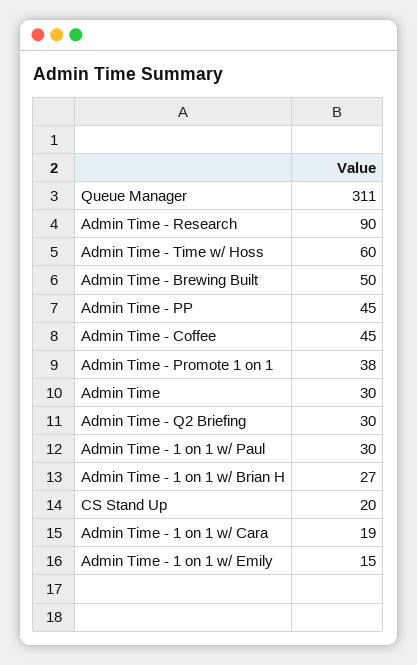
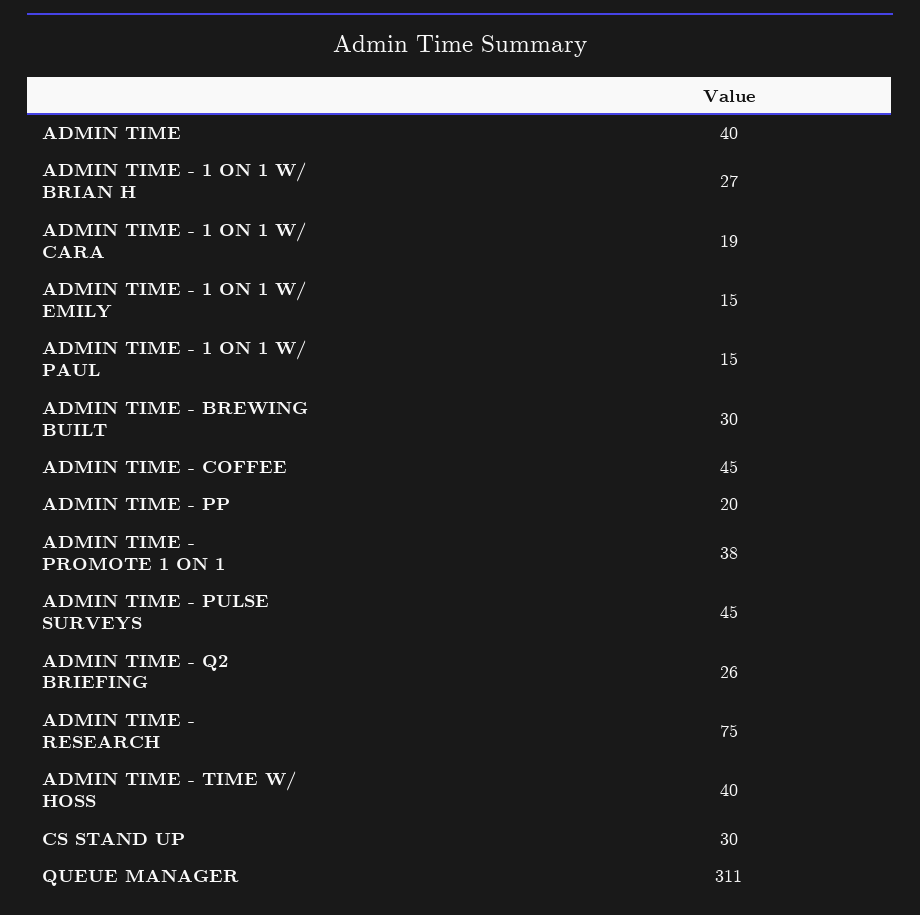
  {
    "Queue Manager": 311,
-   "Admin Time - Research": 90,
+   "Admin Time - Research": 75,
-   "Admin Time - Time w/ Hoss": 60,
+   "Admin Time - Time w/ Hoss": 40,
-   "Admin Time - Brewing Built": 50,
+   "Admin Time - Brewing Built": 30,
-   "Admin Time - PP": 45,
+   "Admin Time - PP": 20,
    "Admin Time - Coffee": 45,
    "Admin Time - Promote 1 on 1": 38,
-   "Admin Time": 30,
+   "Admin Time": 40,
-   "Admin Time - Q2 Briefing": 30,
+   "Admin Time - Q2 Briefing": 26,
-   "Admin Time - 1 on 1 w/ Paul": 30,
+   "Admin Time - 1 on 1 w/ Paul": 15,
    "Admin Time - 1 on 1 w/ Brian H": 27,
-   "CS Stand Up": 20,
+   "CS Stand Up": 30,
    "Admin Time - 1 on 1 w/ Cara": 19,
-   "Admin Time - 1 on 1 w/ Emily": 15
+   "Admin Time - 1 on 1 w/ Emily": 15,
+   "ADMIN TIME - PULSE SURVEYS": 45
  }

